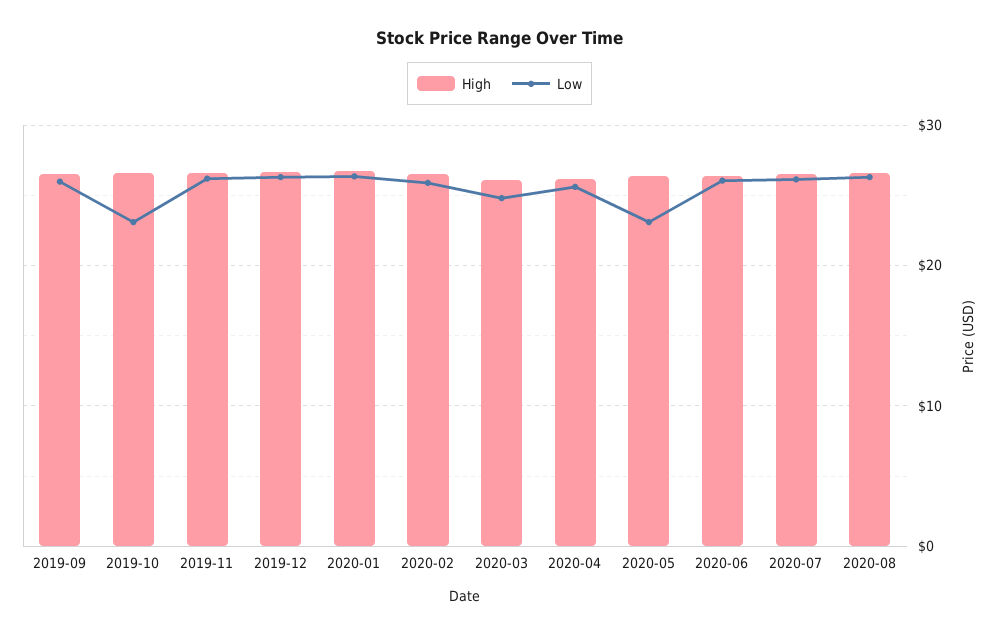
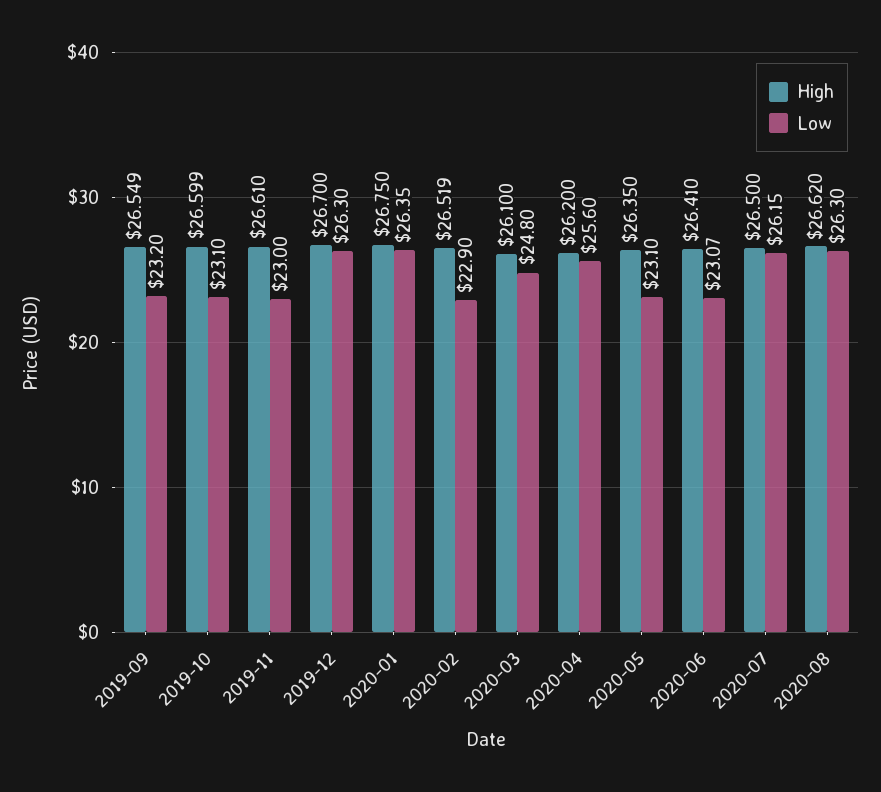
  {
    "High": {
      "2019-09": 26.549,
      "2019-10": 26.599,
      "2019-11": 26.61,
      "2019-12": 26.7,
      "2020-01": 26.75,
      "2020-02": 26.519,
      "2020-03": 26.1,
      "2020-04": 26.2,
      "2020-05": 26.35,
      "2020-06": 26.41,
      "2020-07": 26.5,
      "2020-08": 26.62
    },
    "Low": {
-     "2019-09": 26,
+     "2019-09": 23.2,
      "2019-10": 23.1,
-     "2019-11": 26,
+     "2019-11": 23,
      "2019-12": 26.3,
      "2020-01": 26.35,
-     "2020-02": 26,
+     "2020-02": 22.9,
      "2020-03": 24.8,
      "2020-04": 25.6,
      "2020-05": 23.1,
-     "2020-06": 26,
+     "2020-06": 23.07,
      "2020-07": 26.15,
      "2020-08": 26.3
    }
  }

